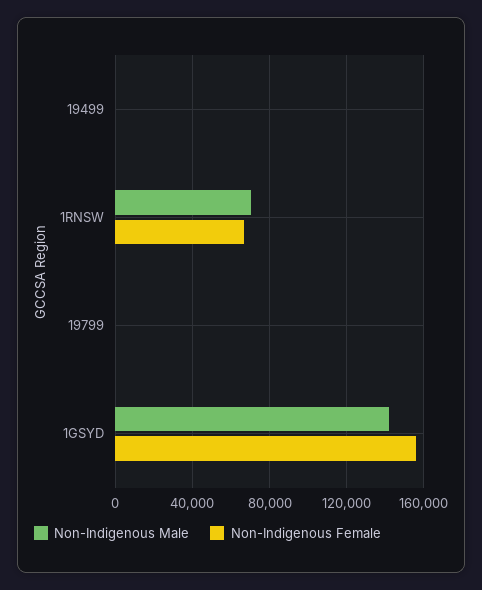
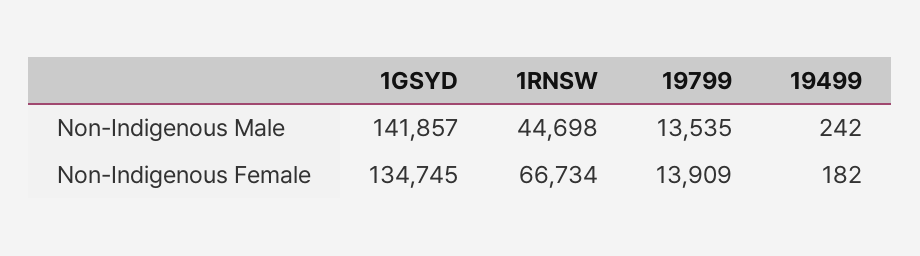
  {
    "Non-Indigenous Male": {
      "19499": 242,
-     "1RNSW": 70000,
+     "1RNSW": 44698,
-     "19799": 0,
+     "19799": 13535,
      "1GSYD": 141857
    },
    "Non-Indigenous Female": {
      "19499": 182,
      "1RNSW": 66734,
-     "19799": 0,
+     "19799": 13909,
-     "1GSYD": 155000
+     "1GSYD": 134745
    }
  }

